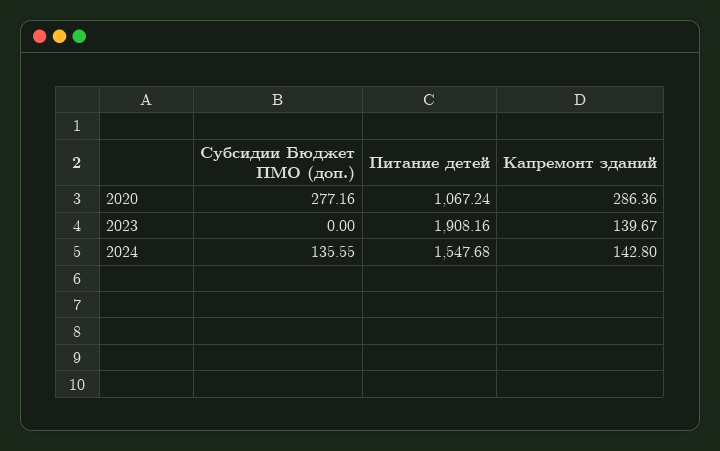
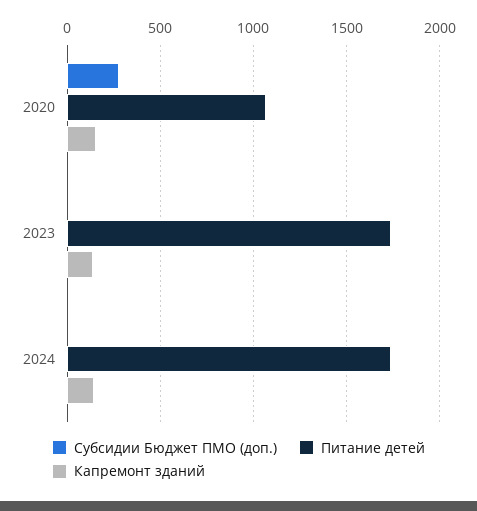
  {
    "Субсидии Бюджет ПМО (доп.)": {
      "2020": 277.16,
      "2023": 0,
-     "2024": 135.55
+     "2024": 0
    },
    "Питание детей": {
      "2020": 1067.24,
-     "2023": 1908.16,
+     "2023": 1750,
-     "2024": 1547.68
+     "2024": 1750
    },
    "Капремонт зданий": {
-     "2020": 286.36,
+     "2020": 150,
      "2023": 139.67,
      "2024": 142.8
    }
  }

